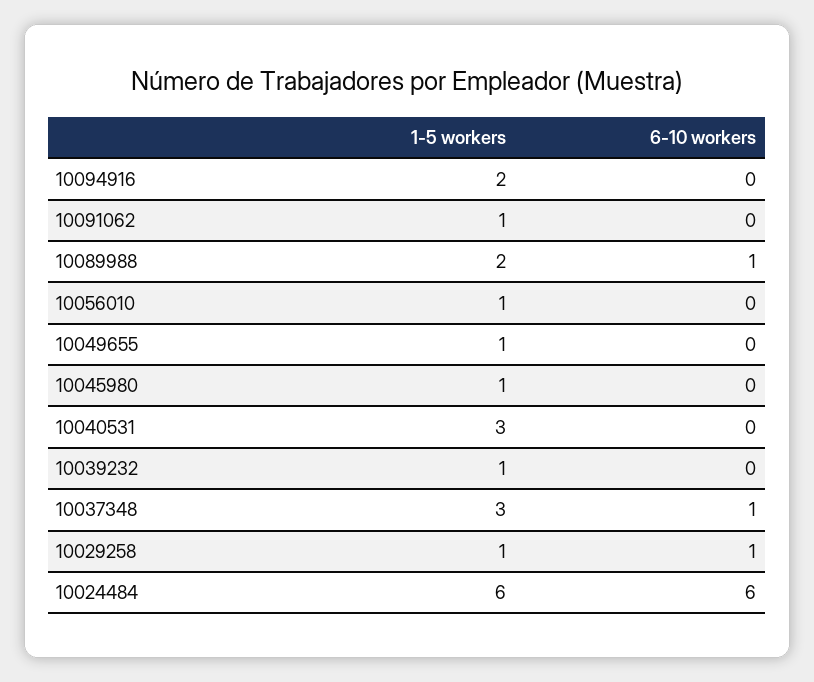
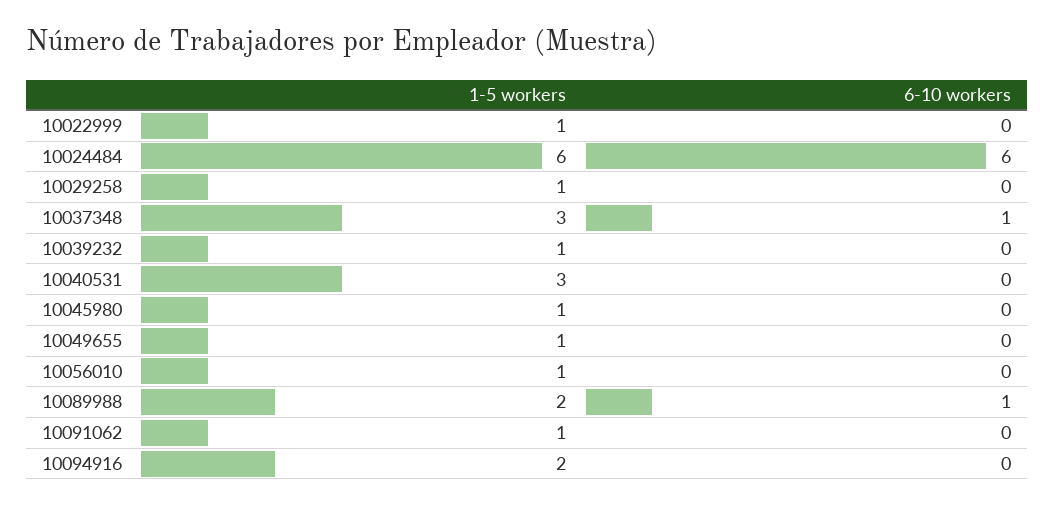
  {
    "1-5 workers": {
      "10094916": 2,
      "10091062": 1,
      "10089988": 2,
      "10056010": 1,
      "10049655": 1,
      "10045980": 1,
      "10040531": 3,
      "10039232": 1,
      "10037348": 3,
      "10029258": 1,
-     "10024484": 6
+     "10024484": 6,
+     "10022999": 1
    },
    "6-10 workers": {
      "10094916": 0,
      "10091062": 0,
      "10089988": 1,
      "10056010": 0,
      "10049655": 0,
      "10045980": 0,
      "10040531": 0,
      "10039232": 0,
      "10037348": 1,
-     "10029258": 1,
+     "10029258": 0,
-     "10024484": 6
+     "10024484": 6,
+     "10022999": 0
    }
  }

